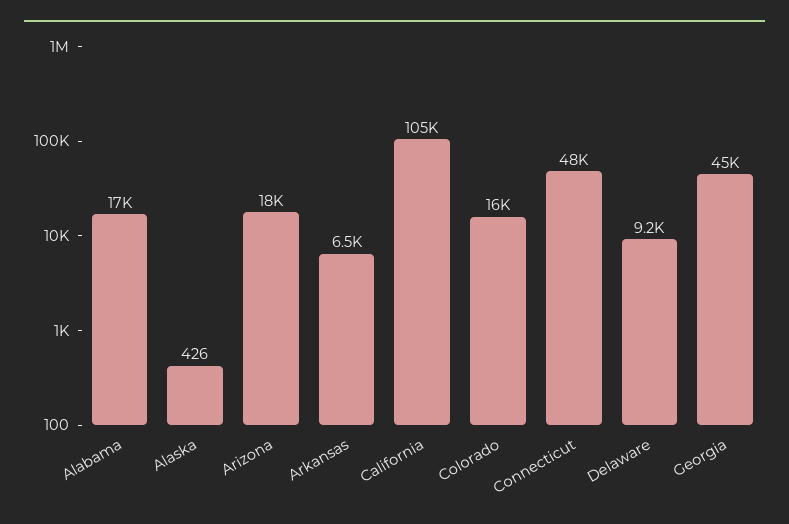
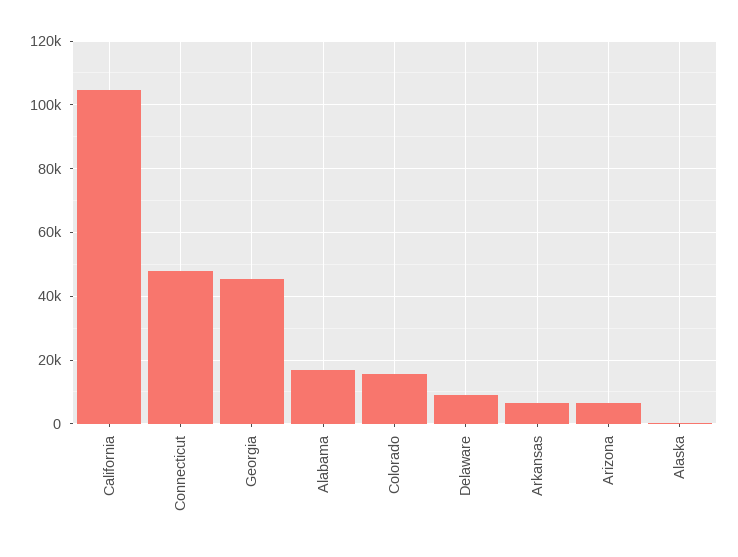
  {
    "Alabama": 17000,
    "Alaska": 426,
-   "Arizona": 18000,
+   "Arizona": 6000,
    "Arkansas": 6500,
    "California": 105000,
    "Colorado": 16000,
    "Connecticut": 48000,
    "Delaware": 9200,
    "Georgia": 45000
  }

